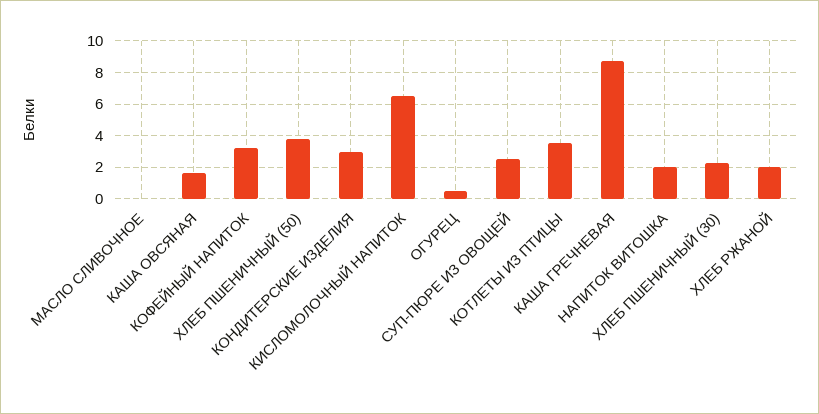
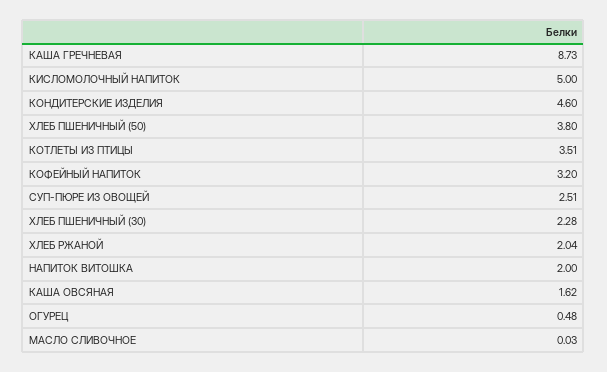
  {
    "МАСЛО СЛИВОЧНОЕ": 0.03,
    "КАША ОВСЯНАЯ": 1.62,
    "КОФЕЙНЫЙ НАПИТОК": 3.2,
    "ХЛЕБ ПШЕНИЧНЫЙ (50)": 3.8,
-   "КОНДИТЕРСКИЕ ИЗДЕЛИЯ": 3,
+   "КОНДИТЕРСКИЕ ИЗДЕЛИЯ": 4.6,
-   "КИСЛОМОЛОЧНЫЙ НАПИТОК": 6.5,
+   "КИСЛОМОЛОЧНЫЙ НАПИТОК": 5,
    "ОГУРЕЦ": 0.48,
    "СУП-ПЮРЕ ИЗ ОВОЩЕЙ": 2.51,
    "КОТЛЕТЫ ИЗ ПТИЦЫ": 3.51,
    "КАША ГРЕЧНЕВАЯ": 8.73,
    "НАПИТОК ВИТОШКА": 2,
    "ХЛЕБ ПШЕНИЧНЫЙ (30)": 2.28,
    "ХЛЕБ РЖАНОЙ": 2.04
  }

